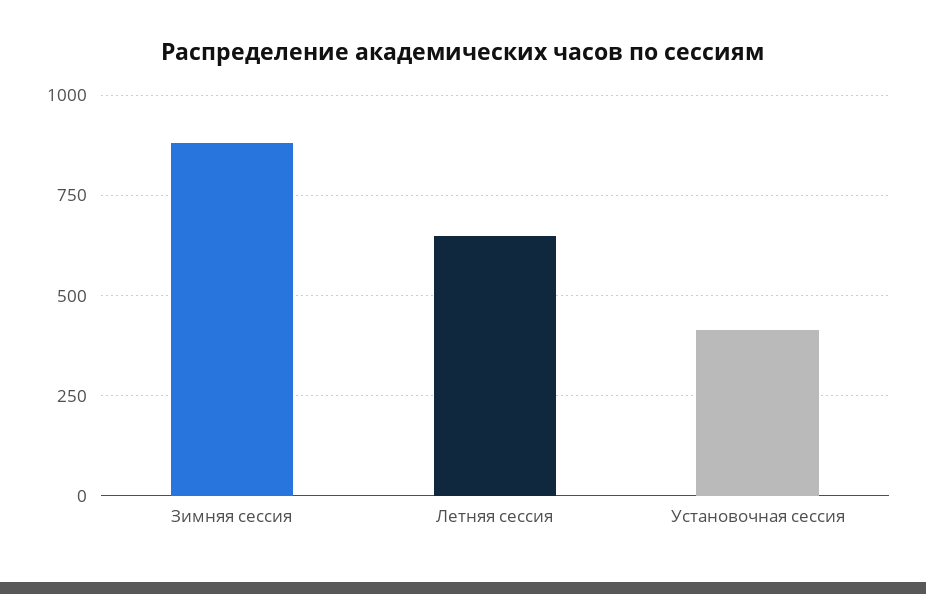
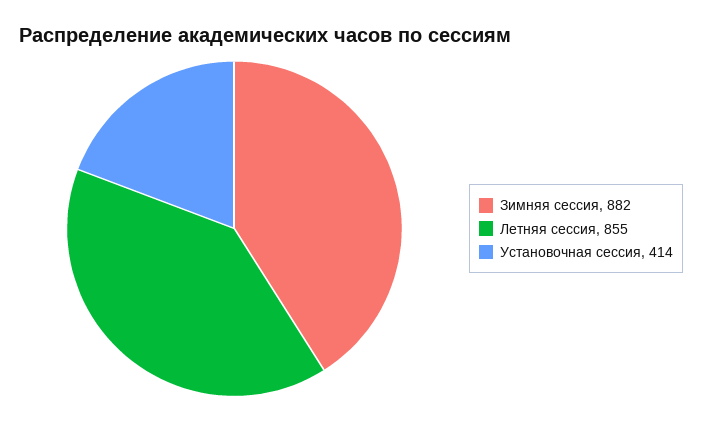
  {
    "Зимняя сессия": 882,
-   "Летняя сессия": 650,
+   "Летняя сессия": 855,
    "Установочная сессия": 414
  }

